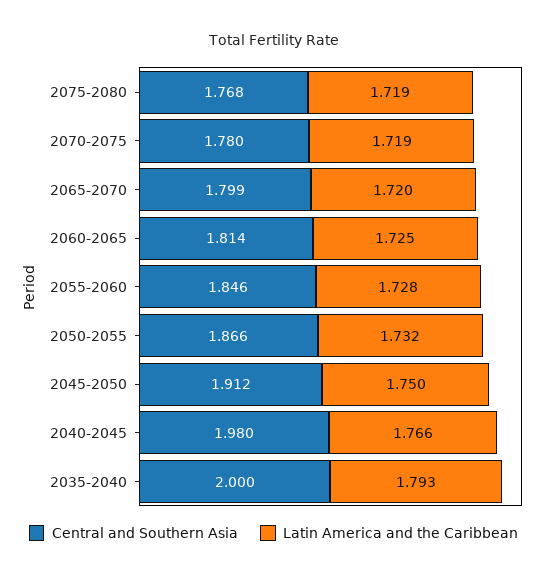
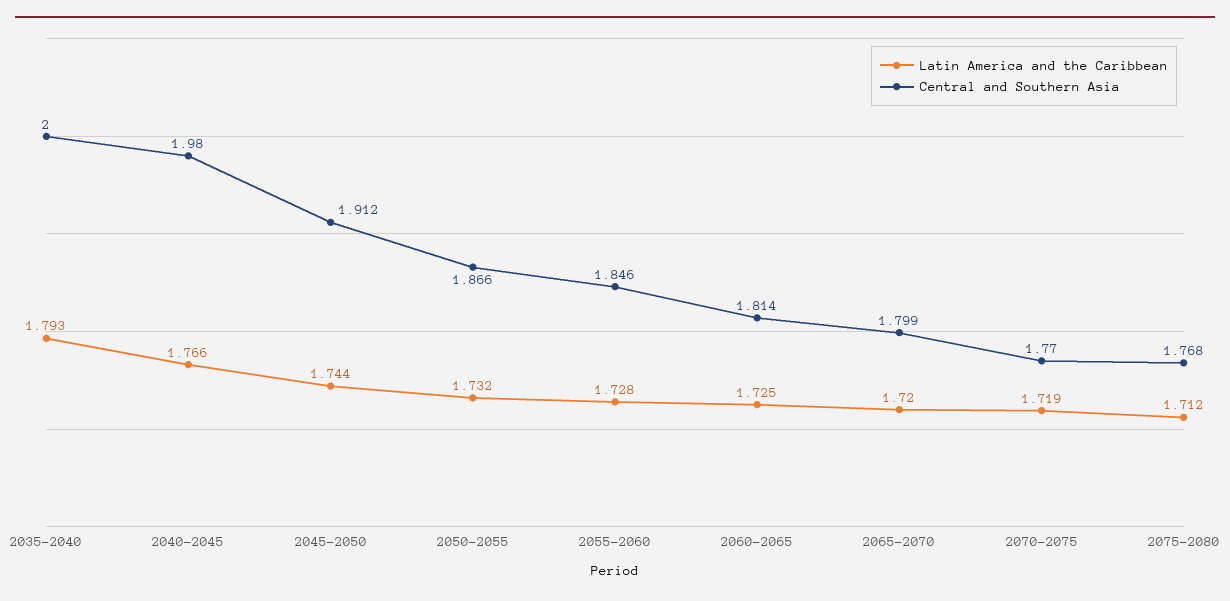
  {
    "Central and Southern Asia": {
      "2075-2080": 1.768,
-     "2070-2075": 1.78,
+     "2070-2075": 1.77,
      "2065-2070": 1.799,
      "2060-2065": 1.814,
      "2055-2060": 1.846,
      "2050-2055": 1.866,
      "2045-2050": 1.912,
      "2040-2045": 1.98,
      "2035-2040": 2
    },
    "Latin America and the Caribbean": {
-     "2075-2080": 1.719,
+     "2075-2080": 1.712,
      "2070-2075": 1.719,
      "2065-2070": 1.72,
      "2060-2065": 1.725,
      "2055-2060": 1.728,
      "2050-2055": 1.732,
-     "2045-2050": 1.75,
+     "2045-2050": 1.744,
      "2040-2045": 1.766,
      "2035-2040": 1.793
    }
  }

